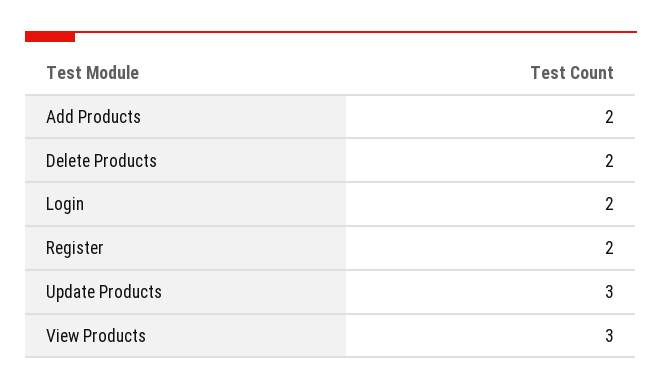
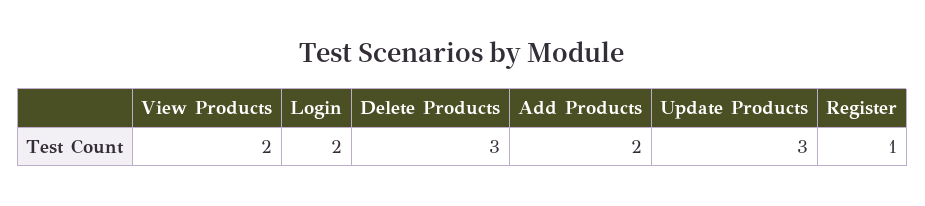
  {
    "Add Products": 2,
-   "Delete Products": 2,
+   "Delete Products": 3,
    "Login": 2,
-   "Register": 2,
+   "Register": 1,
    "Update Products": 3,
-   "View Products": 3
+   "View Products": 2
  }

